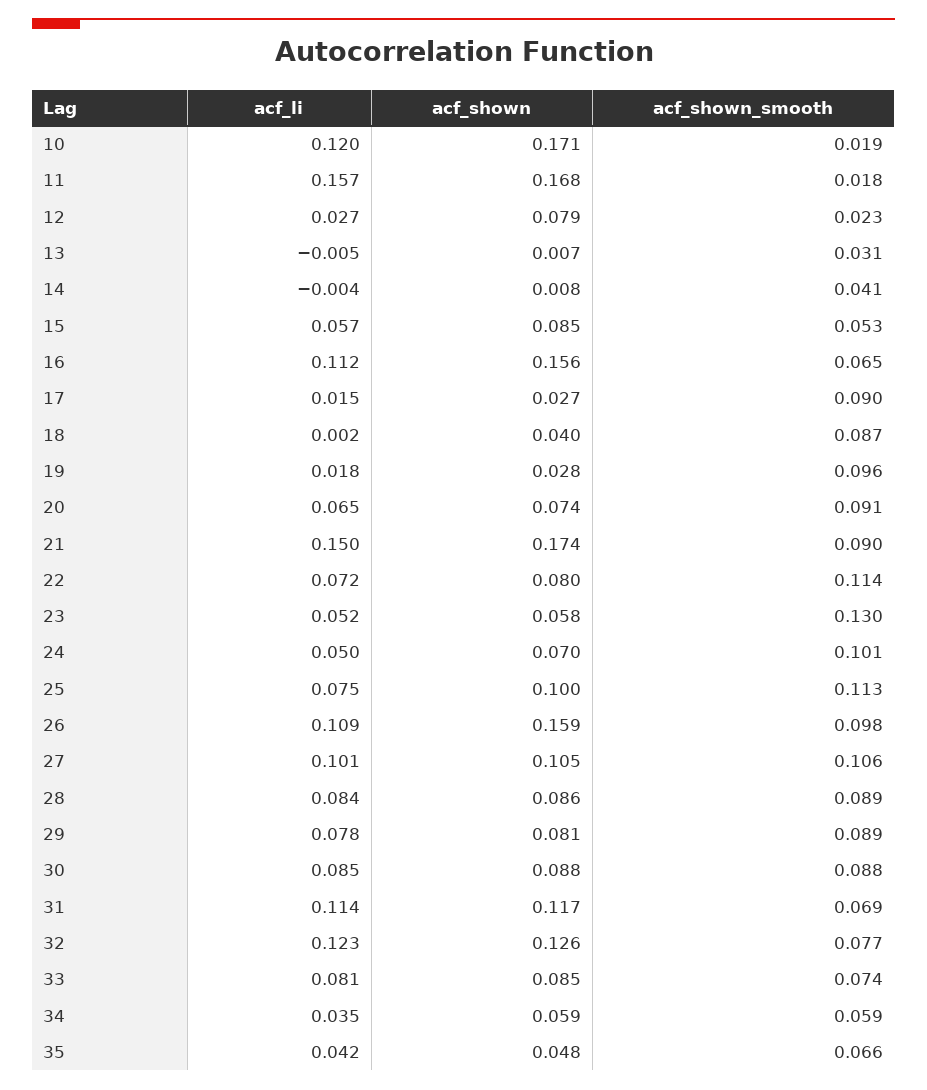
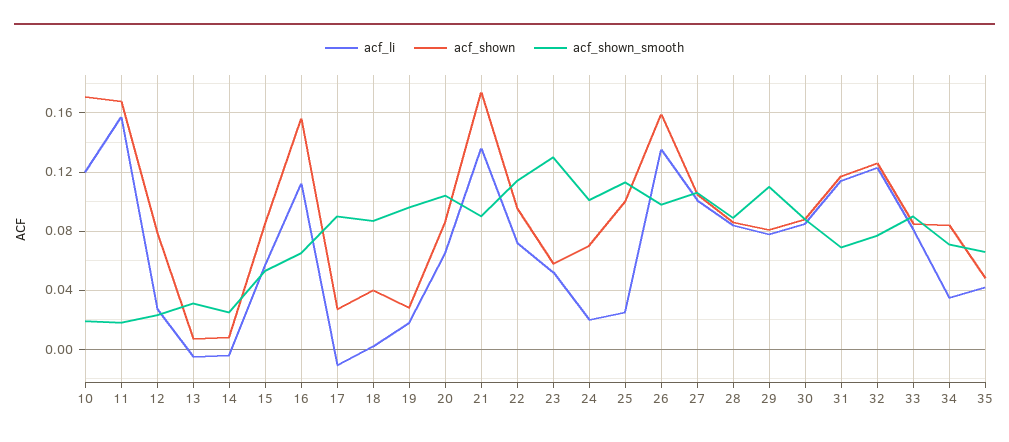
  {
    "acf_li": {
      "10": 0.12,
      "11": 0.157,
      "12": 0.027,
      "13": -0.005,
      "14": -0.004,
      "15": 0.057,
      "16": 0.112,
-     "17": 0.015,
+     "17": -0.01,
      "18": 0.002,
      "19": 0.018,
      "20": 0.065,
-     "21": 0.15,
+     "21": 0.135,
      "22": 0.072,
      "23": 0.052,
-     "24": 0.05,
+     "24": 0.02,
-     "25": 0.075,
+     "25": 0.025,
-     "26": 0.109,
+     "26": 0.135,
      "27": 0.101,
      "28": 0.084,
      "29": 0.078,
      "30": 0.085,
      "31": 0.114,
      "32": 0.123,
      "33": 0.081,
      "34": 0.035,
      "35": 0.042
    },
    "acf_shown": {
      "10": 0.171,
      "11": 0.168,
      "12": 0.079,
      "13": 0.007,
      "14": 0.008,
      "15": 0.085,
      "16": 0.156,
      "17": 0.027,
      "18": 0.04,
      "19": 0.028,
-     "20": 0.074,
+     "20": 0.085,
      "21": 0.174,
-     "22": 0.08,
+     "22": 0.095,
      "23": 0.058,
      "24": 0.07,
      "25": 0.1,
      "26": 0.159,
      "27": 0.105,
      "28": 0.086,
      "29": 0.081,
      "30": 0.088,
      "31": 0.117,
      "32": 0.126,
      "33": 0.085,
-     "34": 0.059,
+     "34": 0.085,
      "35": 0.048
    },
    "acf_shown_smooth": {
      "10": 0.019,
      "11": 0.018,
      "12": 0.023,
      "13": 0.031,
-     "14": 0.041,
+     "14": 0.025,
      "15": 0.053,
      "16": 0.065,
      "17": 0.09,
      "18": 0.087,
      "19": 0.096,
-     "20": 0.091,
+     "20": 0.105,
      "21": 0.09,
      "22": 0.114,
      "23": 0.13,
      "24": 0.101,
      "25": 0.113,
      "26": 0.098,
      "27": 0.106,
      "28": 0.089,
-     "29": 0.089,
+     "29": 0.11,
      "30": 0.088,
      "31": 0.069,
      "32": 0.077,
-     "33": 0.074,
+     "33": 0.09,
-     "34": 0.059,
+     "34": 0.07,
      "35": 0.066
    }
  }

